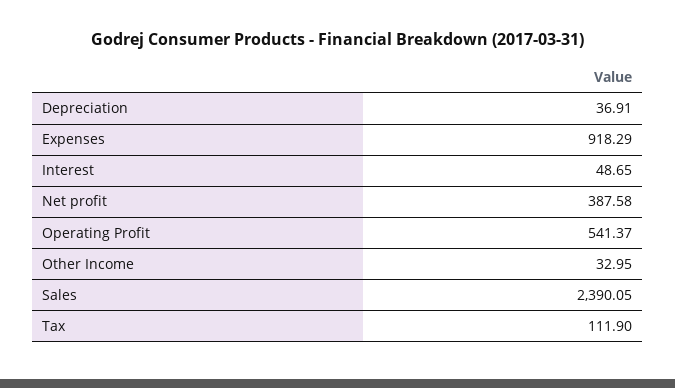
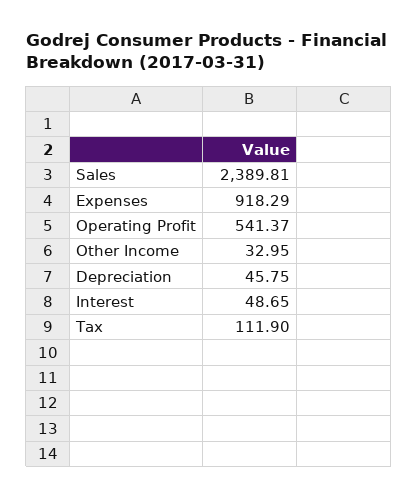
  {
-   "Depreciation": 36.91,
+   "Depreciation": 45.75,
    "Expenses": 918.29,
    "Interest": 48.65,
-   "Net profit": 387.58,
    "Operating Profit": 541.37,
    "Other Income": 32.95,
-   "Sales": 2390.05,
+   "Sales": 2389.81,
    "Tax": 111.9
  }

